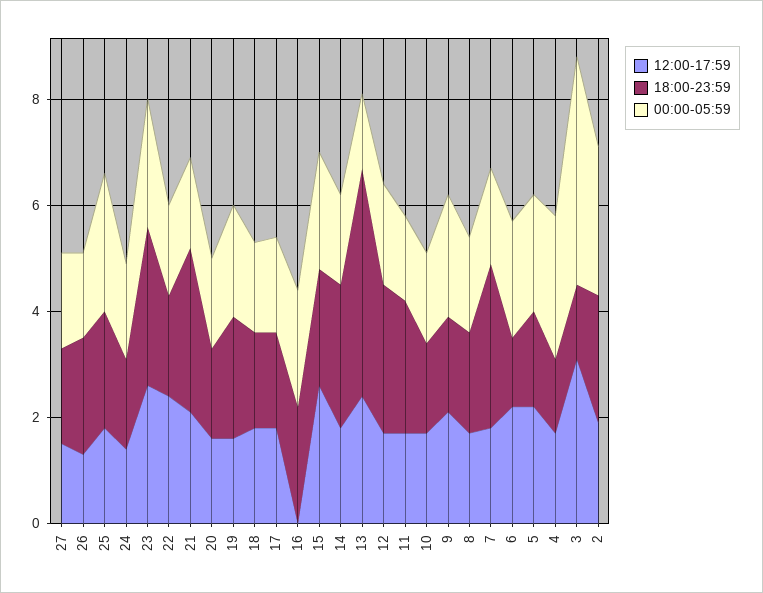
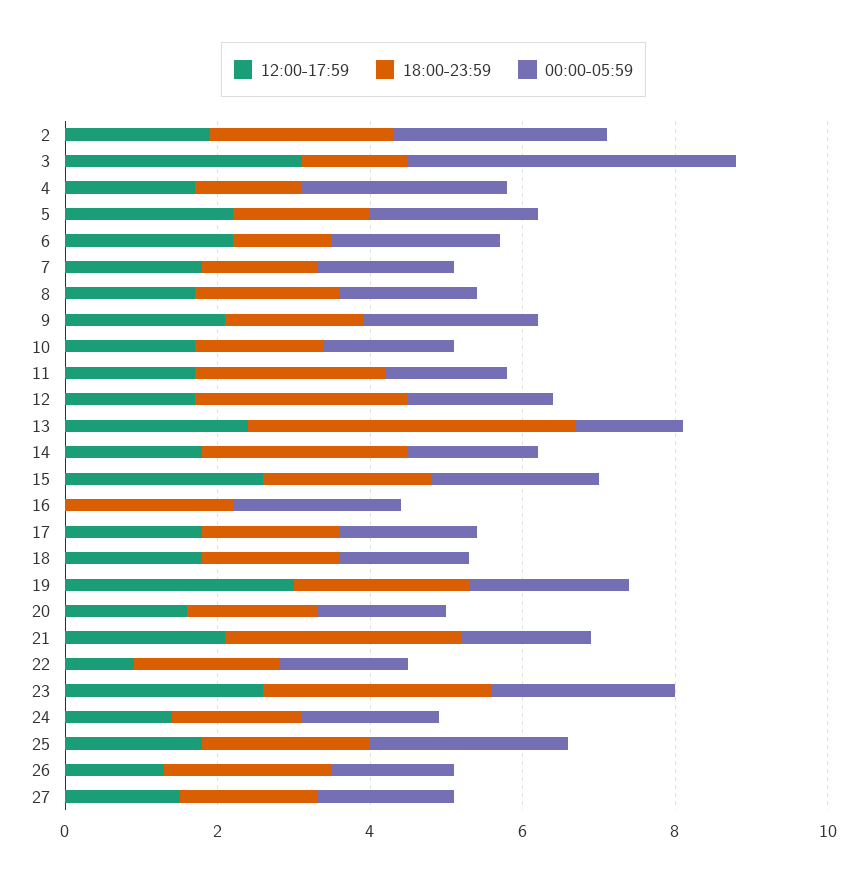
  {
    "12:00-17:59": {
      "27": 1.5,
      "26": 1.5,
      "25": 2,
      "24": 1.5,
      "23": 2.5,
-     "22": 2.5,
+     "22": 1,
      "21": 2,
      "20": 1.5,
-     "19": 1.5,
+     "19": 3,
      "18": 2,
      "17": 2,
      "16": 0,
      "15": 2.5,
      "14": 2,
      "13": 2.5,
      "12": 1.5,
      "11": 1.5,
      "10": 1.5,
      "9": 2,
      "8": 1.5,
      "7": 2,
      "6": 2,
      "5": 2,
      "4": 1.5,
      "3": 3,
      "2": 2
    },
    "18:00-23:59": {
      "27": 2,
      "26": 2,
      "25": 2,
      "24": 1.5,
      "23": 3,
      "22": 2,
      "21": 3,
      "20": 1.5,
      "19": 2.5,
      "18": 2,
      "17": 2,
      "16": 2,
      "15": 2,
      "14": 2.5,
      "13": 4.5,
      "12": 3,
      "11": 2.5,
      "10": 1.5,
      "9": 2,
      "8": 2,
-     "7": 3,
+     "7": 1.5,
      "6": 1.5,
      "5": 2,
      "4": 1.5,
      "3": 1.5,
      "2": 2.5
    },
    "00:00-05:59": {
      "27": 2,
      "26": 1.5,
      "25": 2.5,
      "24": 2,
      "23": 2.5,
      "22": 1.5,
      "21": 1.5,
      "20": 1.5,
      "19": 2,
      "18": 1.5,
      "17": 2,
      "16": 2,
      "15": 2,
      "14": 1.5,
      "13": 1.5,
      "12": 2,
      "11": 1.5,
      "10": 1.5,
      "9": 2.5,
      "8": 2,
      "7": 2,
      "6": 2,
      "5": 2,
      "4": 2.5,
      "3": 4.5,
      "2": 3
    }
  }

